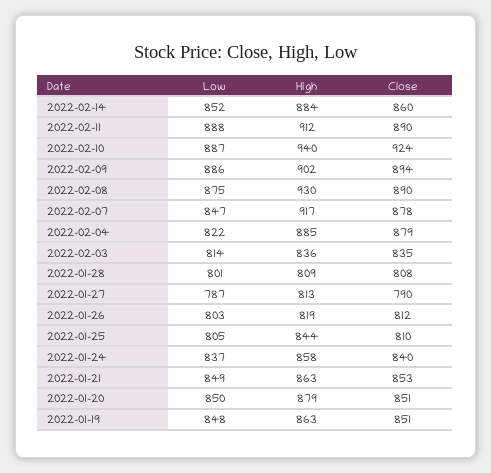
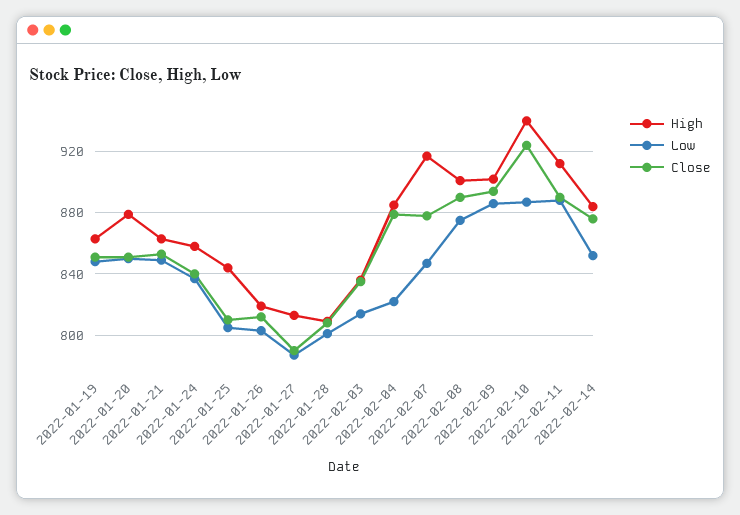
  {
    "Low": {
      "2022-02-14": 852,
      "2022-02-11": 888,
      "2022-02-10": 887,
      "2022-02-09": 886,
      "2022-02-08": 875,
      "2022-02-07": 847,
      "2022-02-04": 822,
      "2022-02-03": 814,
      "2022-01-28": 801,
      "2022-01-27": 787,
      "2022-01-26": 803,
      "2022-01-25": 805,
      "2022-01-24": 837,
      "2022-01-21": 849,
      "2022-01-20": 850,
      "2022-01-19": 848
    },
    "High": {
      "2022-02-14": 884,
      "2022-02-11": 912,
      "2022-02-10": 940,
      "2022-02-09": 902,
-     "2022-02-08": 930,
+     "2022-02-08": 900,
      "2022-02-07": 917,
      "2022-02-04": 885,
      "2022-02-03": 836,
      "2022-01-28": 809,
      "2022-01-27": 813,
      "2022-01-26": 819,
      "2022-01-25": 844,
      "2022-01-24": 858,
      "2022-01-21": 863,
      "2022-01-20": 879,
      "2022-01-19": 863
    },
    "Close": {
-     "2022-02-14": 860,
+     "2022-02-14": 875,
      "2022-02-11": 890,
      "2022-02-10": 924,
      "2022-02-09": 894,
      "2022-02-08": 890,
      "2022-02-07": 878,
      "2022-02-04": 879,
      "2022-02-03": 835,
      "2022-01-28": 808,
      "2022-01-27": 790,
      "2022-01-26": 812,
      "2022-01-25": 810,
      "2022-01-24": 840,
      "2022-01-21": 853,
      "2022-01-20": 851,
      "2022-01-19": 851
    }
  }

